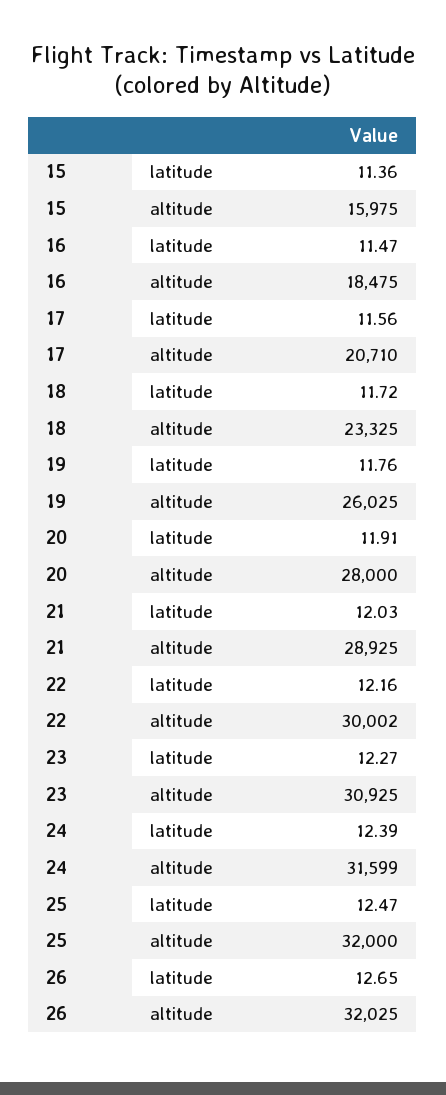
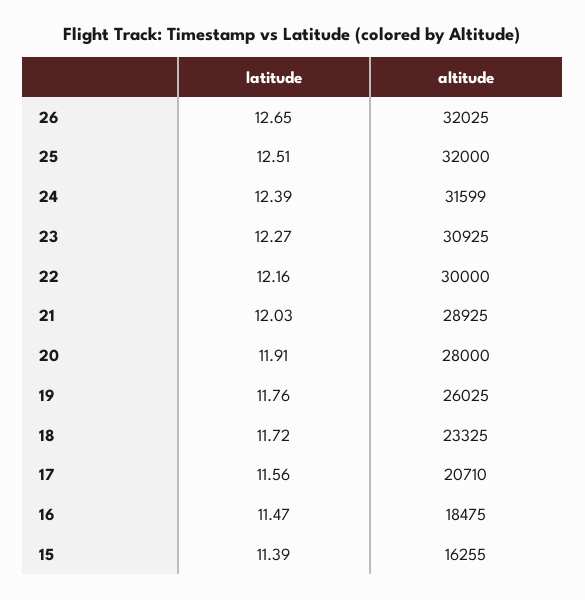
  {
    "15": {
-     "latitude": 11.36,
+     "latitude": 11.39,
-     "altitude": 15975
+     "altitude": 16255
    },
    "16": {
      "latitude": 11.47,
      "altitude": 18475
    },
    "17": {
      "latitude": 11.56,
      "altitude": 20710
    },
    "18": {
      "latitude": 11.72,
      "altitude": 23325
    },
    "19": {
      "latitude": 11.76,
      "altitude": 26025
    },
    "20": {
      "latitude": 11.91,
      "altitude": 28000
    },
    "21": {
      "latitude": 12.03,
      "altitude": 28925
    },
    "22": {
      "latitude": 12.16,
-     "altitude": 30002
+     "altitude": 30000
    },
    "23": {
      "latitude": 12.27,
      "altitude": 30925
    },
    "24": {
      "latitude": 12.39,
      "altitude": 31599
    },
    "25": {
-     "latitude": 12.47,
+     "latitude": 12.51,
      "altitude": 32000
    },
    "26": {
      "latitude": 12.65,
      "altitude": 32025
    }
  }

